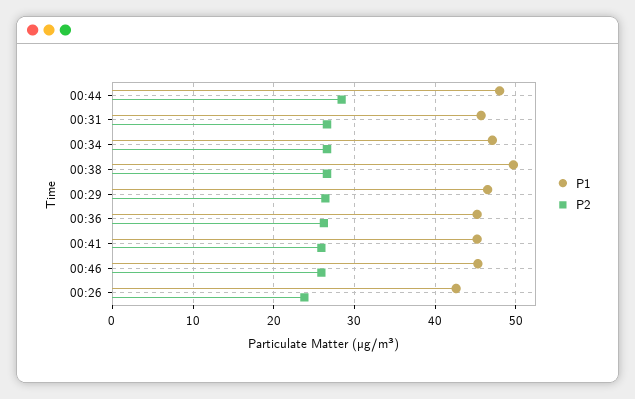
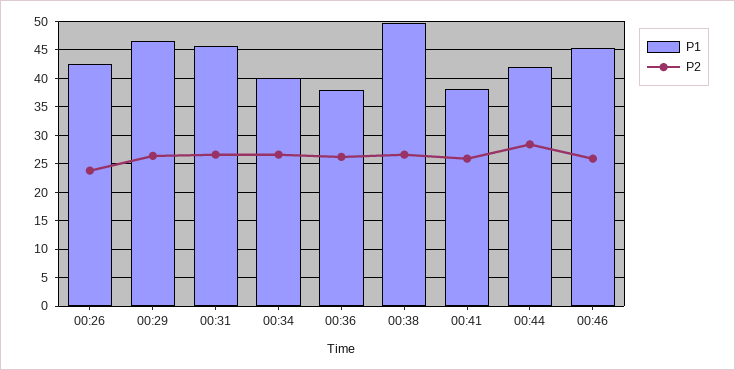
  {
    "P1": {
-     "00:44": 48,
+     "00:44": 42.5,
      "00:31": 46,
-     "00:34": 47,
+     "00:34": 40,
      "00:38": 50,
      "00:29": 47,
-     "00:36": 45,
+     "00:36": 37.5,
-     "00:41": 45,
+     "00:41": 37.5,
      "00:46": 45,
      "00:26": 43
    },
    "P2": {
      "00:44": 28,
      "00:31": 27,
      "00:34": 27,
      "00:38": 27,
      "00:29": 26,
      "00:36": 26,
      "00:41": 26,
      "00:46": 26,
      "00:26": 24
    }
  }

